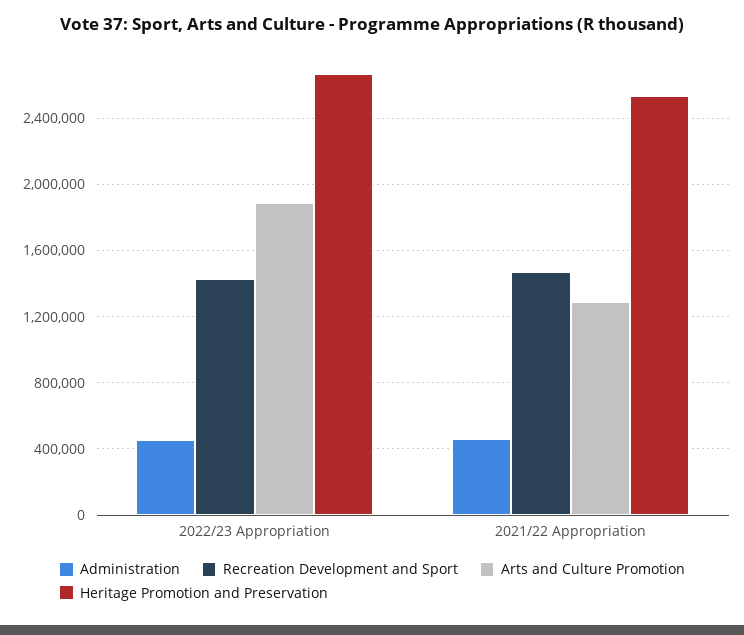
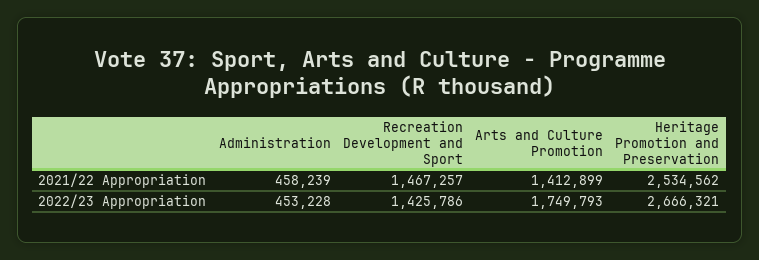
  {
    "Administration": {
      "2022/23 Appropriation": 453228,
      "2021/22 Appropriation": 458239
    },
    "Recreation Development and Sport": {
      "2022/23 Appropriation": 1425786,
      "2021/22 Appropriation": 1467257
    },
    "Arts and Culture Promotion": {
-     "2022/23 Appropriation": 1900000,
+     "2022/23 Appropriation": 1749793,
-     "2021/22 Appropriation": 1300000
+     "2021/22 Appropriation": 1412899
    },
    "Heritage Promotion and Preservation": {
      "2022/23 Appropriation": 2666321,
      "2021/22 Appropriation": 2534562
    }
  }

